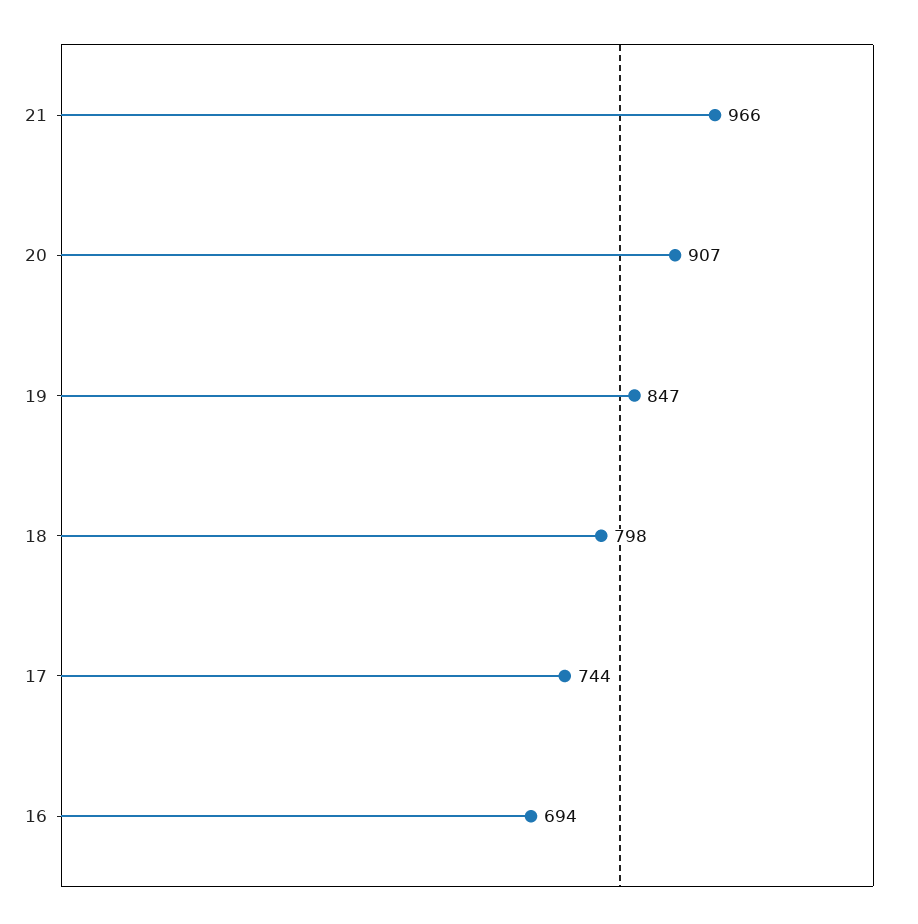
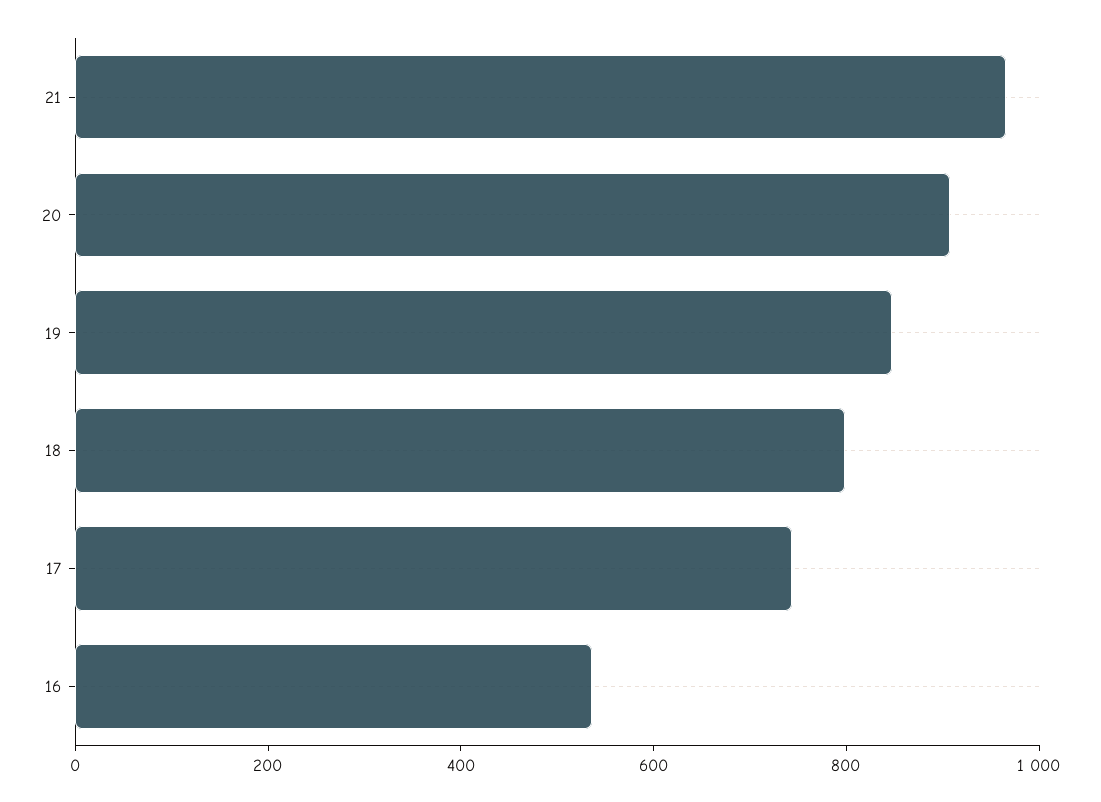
  {
    "21": 966,
    "20": 907,
    "19": 847,
    "18": 798,
    "17": 744,
-   "16": 694
+   "16": 550
  }

